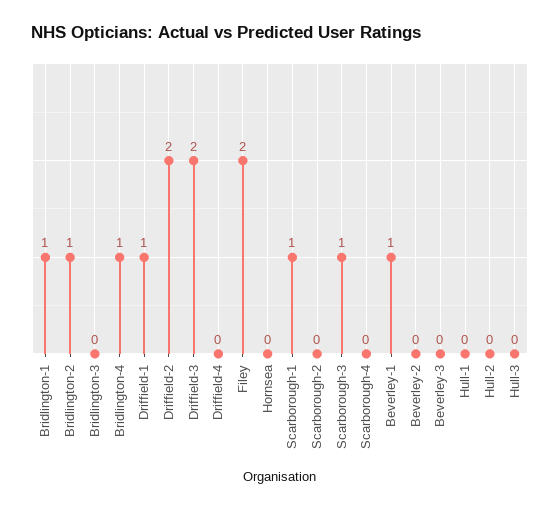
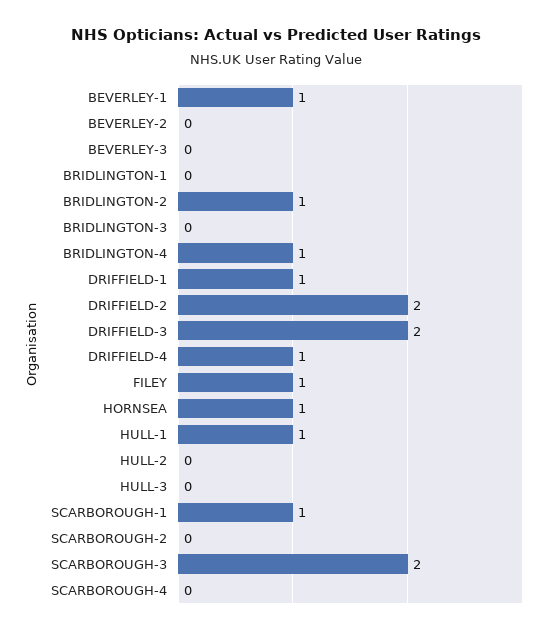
  {
-   "Bridlington-1": 1,
+   "Bridlington-1": 0,
    "Bridlington-2": 1,
    "Bridlington-3": 0,
    "Bridlington-4": 1,
    "Driffield-1": 1,
    "Driffield-2": 2,
    "Driffield-3": 2,
-   "Driffield-4": 0,
+   "Driffield-4": 1,
-   "Filey": 2,
+   "Filey": 1,
-   "Hornsea": 0,
+   "Hornsea": 1,
    "Scarborough-1": 1,
    "Scarborough-2": 0,
-   "Scarborough-3": 1,
+   "Scarborough-3": 2,
    "Scarborough-4": 0,
    "Beverley-1": 1,
    "Beverley-2": 0,
    "Beverley-3": 0,
-   "Hull-1": 0,
+   "Hull-1": 1,
    "Hull-2": 0,
    "Hull-3": 0
  }

